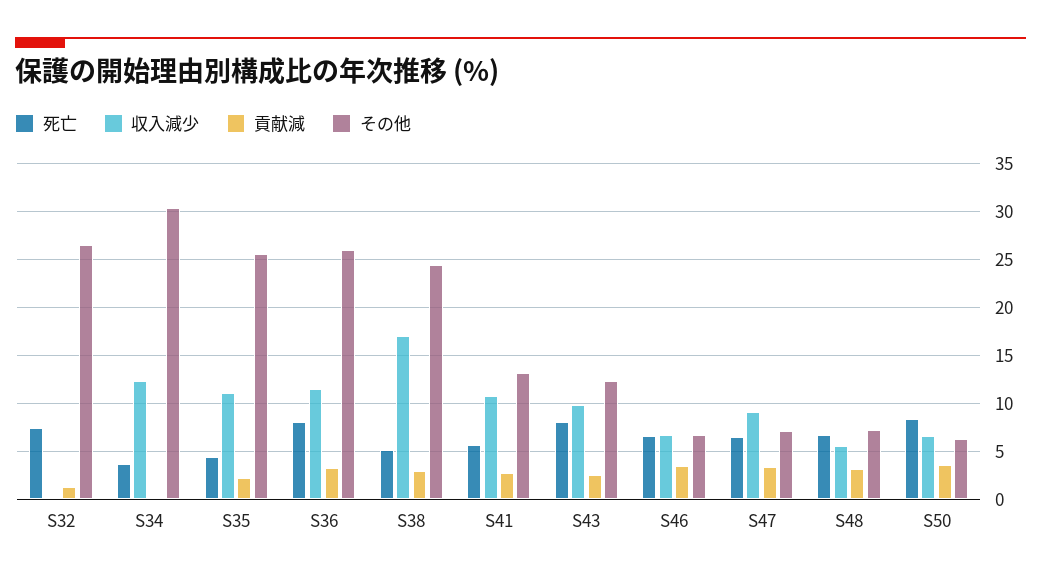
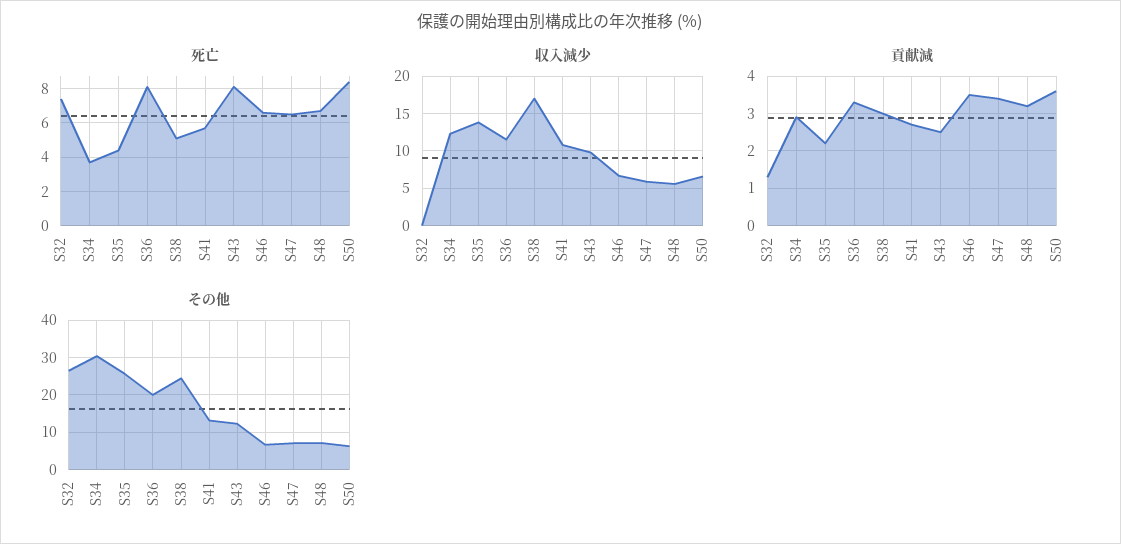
  {
    "死亡": {
      "S32": 7.5,
      "S34": 3.5,
      "S35": 4.5,
      "S36": 8,
      "S38": 5,
      "S41": 5.5,
      "S43": 8,
      "S46": 6.5,
      "S47": 6.5,
      "S48": 6.5,
      "S50": 8.5
    },
    "収入減少": {
      "S32": 0,
      "S34": 12,
-     "S35": 11,
+     "S35": 14,
      "S36": 12,
      "S38": 17,
      "S41": 11,
      "S43": 10,
      "S46": 7,
-     "S47": 9,
+     "S47": 6,
      "S48": 6,
      "S50": 7
    },
    "貢献減": {
      "S32": 1.5,
-     "S34": 0,
+     "S34": 3,
      "S35": 2,
      "S36": 3.5,
      "S38": 3,
      "S41": 2.5,
      "S43": 2.5,
      "S46": 3.5,
      "S47": 3.5,
      "S48": 3,
      "S50": 3.5
    },
    "その他": {
      "S32": 27,
      "S34": 30,
      "S35": 26,
-     "S36": 26,
+     "S36": 20,
      "S38": 24,
      "S41": 13,
      "S43": 12,
      "S46": 7,
      "S47": 7,
      "S48": 7,
      "S50": 6
    }
  }

